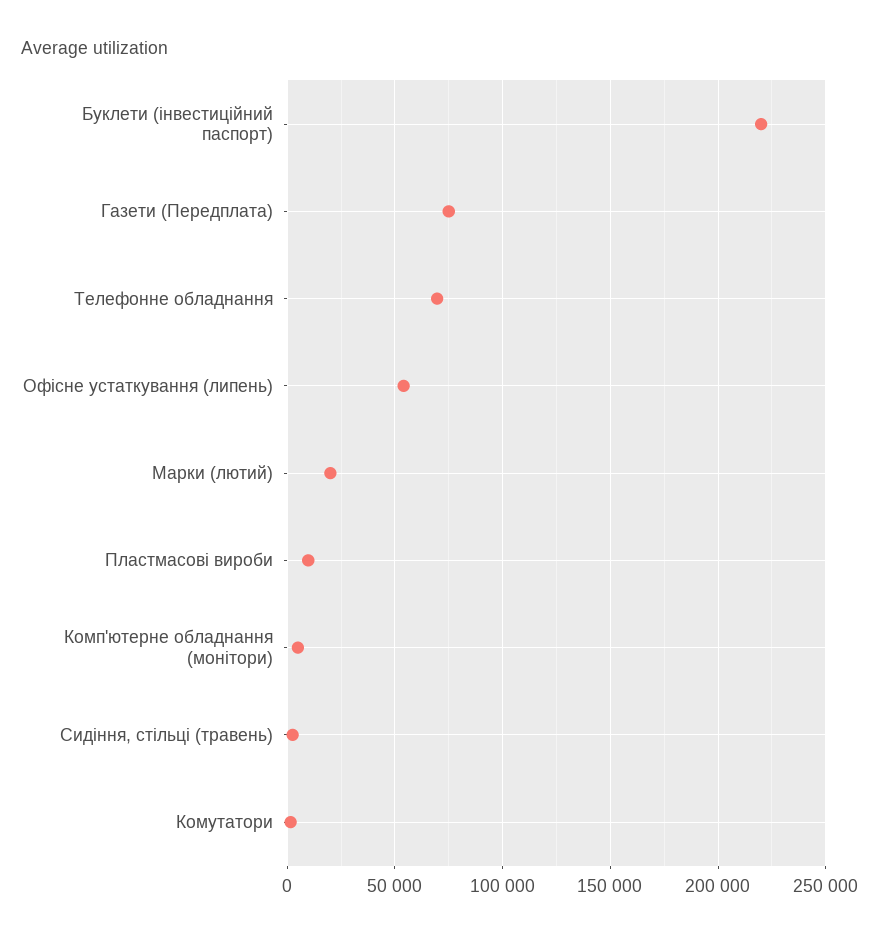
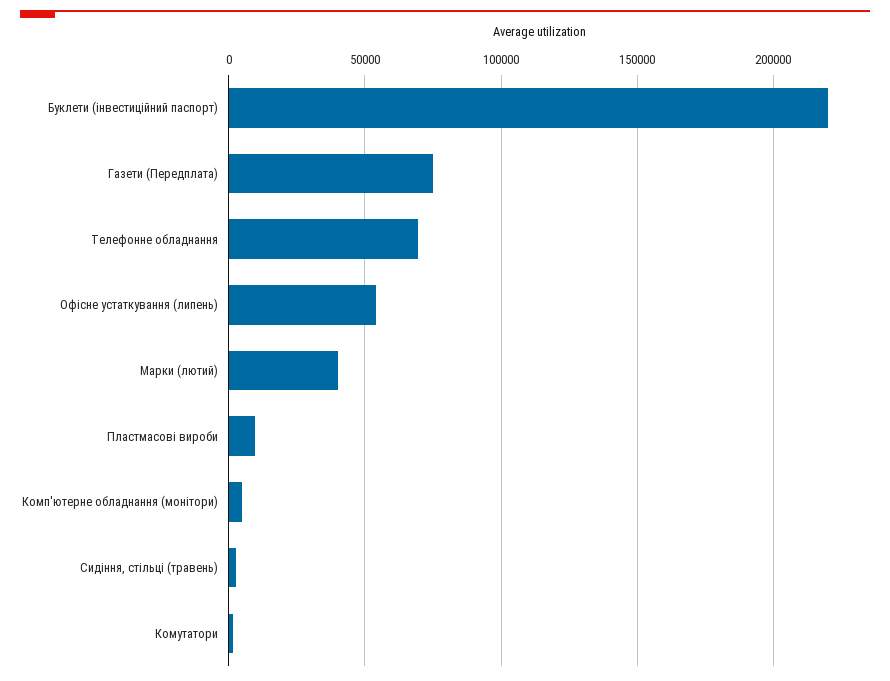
  {
    "Буклети (інвестиційний паспорт)": 220000,
    "Газети (Передплата)": 75000,
    "Телефонне обладнання": 70000,
    "Офісне устаткування (липень)": 55000,
-   "Марки (лютий)": 20000,
+   "Марки (лютий)": 40000,
    "Пластмасові вироби": 10000,
    "Комп'ютерне обладнання (монітори)": 5000,
    "Сидіння, стільці (травень)": 0,
    "Комутатори": 0
  }

